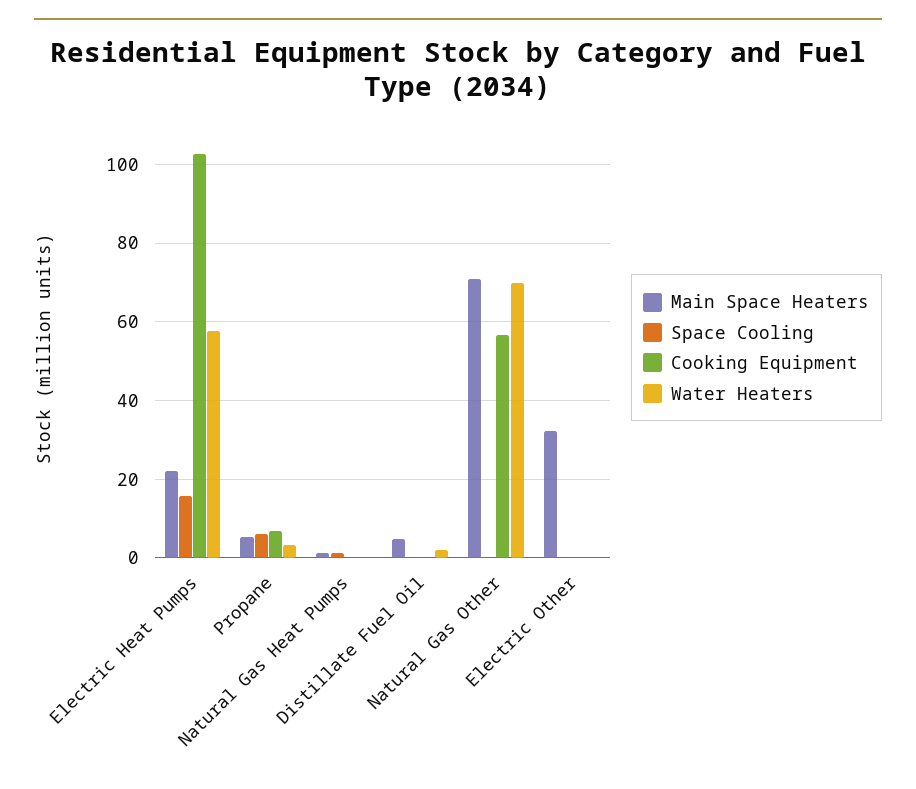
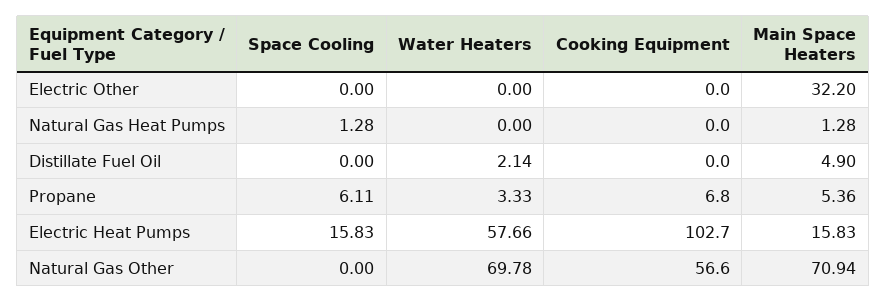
  {
    "Main Space Heaters": {
-     "Electric Heat Pumps": 22,
+     "Electric Heat Pumps": 15.83,
      "Propane": 5.36,
      "Natural Gas Heat Pumps": 1.28,
      "Distillate Fuel Oil": 4.9,
      "Natural Gas Other": 70.94,
      "Electric Other": 32.2
    },
    "Space Cooling": {
      "Electric Heat Pumps": 15.83,
      "Propane": 6.11,
      "Natural Gas Heat Pumps": 1.28,
      "Distillate Fuel Oil": 0,
      "Natural Gas Other": 0,
      "Electric Other": 0
    },
    "Cooking Equipment": {
      "Electric Heat Pumps": 102.7,
      "Propane": 6.8,
      "Natural Gas Heat Pumps": 0,
      "Distillate Fuel Oil": 0,
      "Natural Gas Other": 56.6,
      "Electric Other": 0
    },
    "Water Heaters": {
      "Electric Heat Pumps": 57.66,
      "Propane": 3.33,
      "Natural Gas Heat Pumps": 0,
      "Distillate Fuel Oil": 2.14,
      "Natural Gas Other": 69.78,
      "Electric Other": 0
    }
  }

